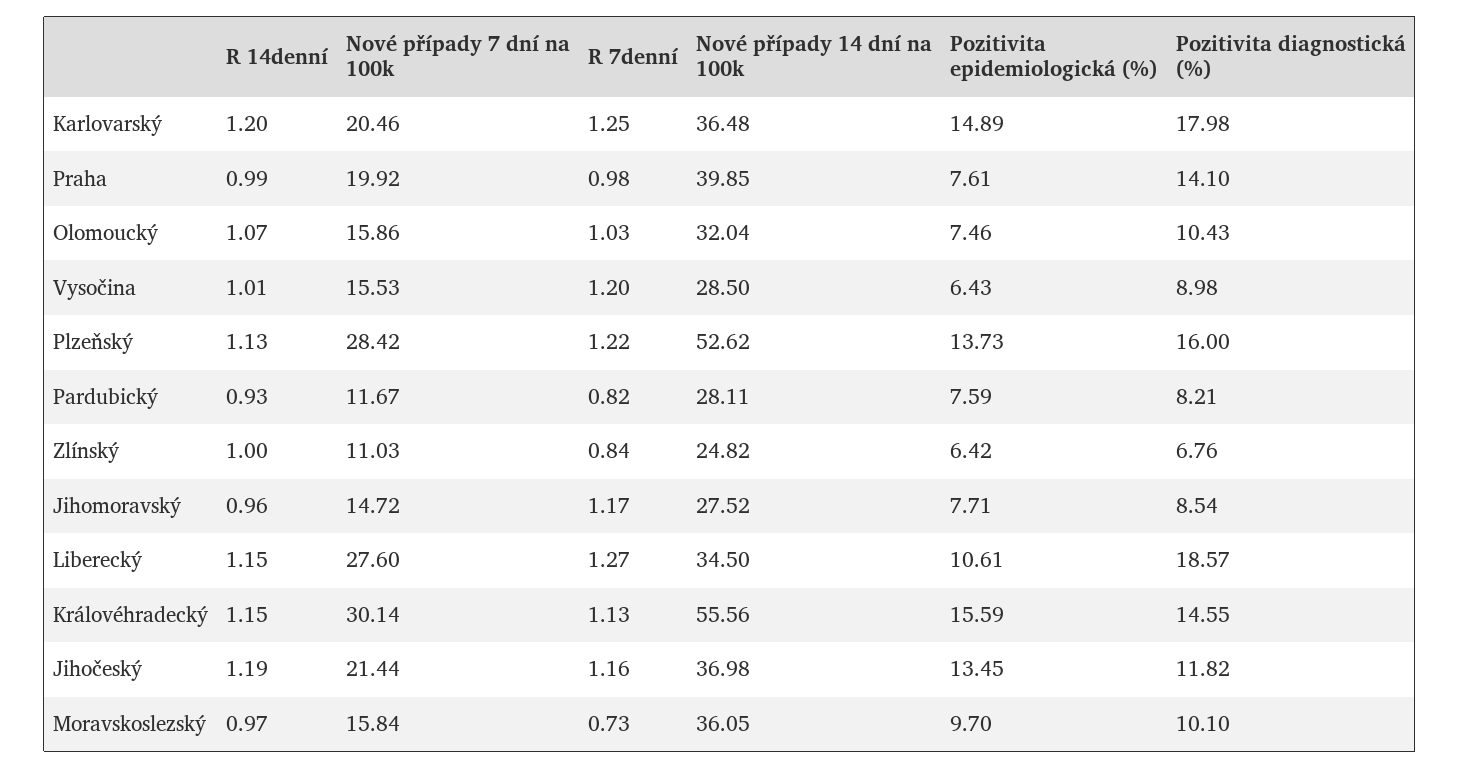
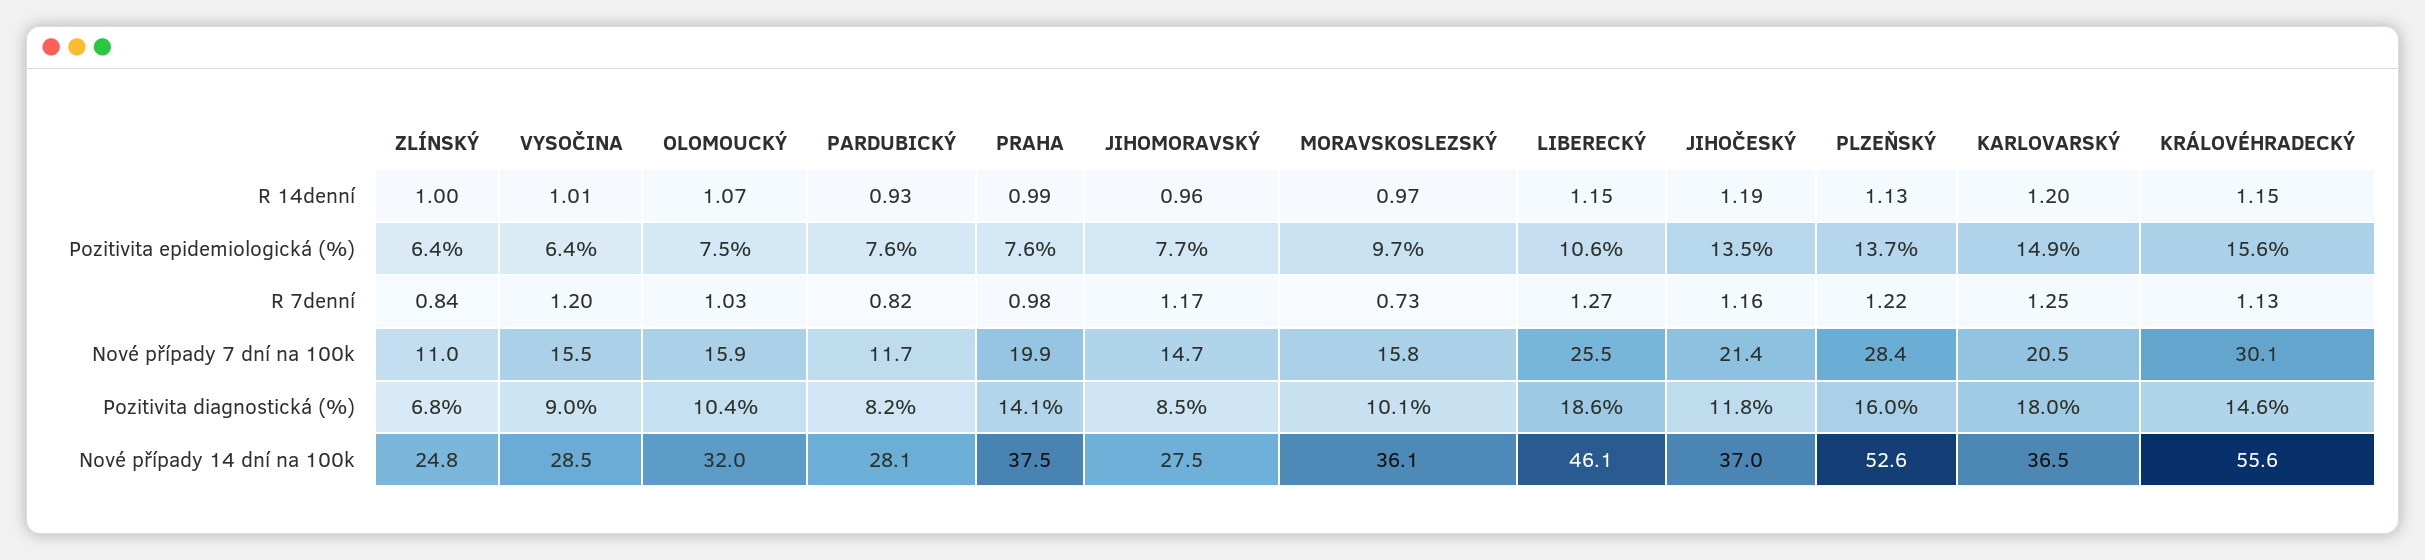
  {
    "R 14denní": {
      "Karlovarský": 1.2,
      "Praha": 0.99,
      "Olomoucký": 1.07,
      "Vysočina": 1.01,
      "Plzeňský": 1.13,
      "Pardubický": 0.93,
      "Zlínský": 1,
      "Jihomoravský": 0.96,
      "Liberecký": 1.15,
      "Královéhradecký": 1.15,
      "Jihočeský": 1.19,
      "Moravskoslezský": 0.97
    },
    "Nové případy 7 dní na 100k": {
      "Karlovarský": 20.46,
      "Praha": 19.92,
      "Olomoucký": 15.86,
      "Vysočina": 15.53,
      "Plzeňský": 28.42,
      "Pardubický": 11.67,
      "Zlínský": 11.03,
      "Jihomoravský": 14.72,
-     "Liberecký": 27.6,
+     "Liberecký": 25.5,
      "Královéhradecký": 30.14,
      "Jihočeský": 21.44,
      "Moravskoslezský": 15.84
    },
    "R 7denní": {
      "Karlovarský": 1.25,
      "Praha": 0.98,
      "Olomoucký": 1.03,
      "Vysočina": 1.2,
      "Plzeňský": 1.22,
      "Pardubický": 0.82,
      "Zlínský": 0.84,
      "Jihomoravský": 1.17,
      "Liberecký": 1.27,
      "Královéhradecký": 1.13,
      "Jihočeský": 1.16,
      "Moravskoslezský": 0.73
    },
    "Nové případy 14 dní na 100k": {
      "Karlovarský": 36.48,
-     "Praha": 39.85,
+     "Praha": 37.5,
      "Olomoucký": 32.04,
      "Vysočina": 28.5,
      "Plzeňský": 52.62,
      "Pardubický": 28.11,
      "Zlínský": 24.82,
      "Jihomoravský": 27.52,
-     "Liberecký": 34.5,
+     "Liberecký": 46.1,
      "Královéhradecký": 55.56,
      "Jihočeský": 36.98,
      "Moravskoslezský": 36.05
    },
    "Pozitivita epidemiologická (%)": {
      "Karlovarský": 14.89,
      "Praha": 7.61,
      "Olomoucký": 7.46,
      "Vysočina": 6.43,
      "Plzeňský": 13.73,
      "Pardubický": 7.59,
      "Zlínský": 6.42,
      "Jihomoravský": 7.71,
      "Liberecký": 10.61,
      "Královéhradecký": 15.59,
      "Jihočeský": 13.45,
      "Moravskoslezský": 9.7
    },
    "Pozitivita diagnostická (%)": {
      "Karlovarský": 17.98,
      "Praha": 14.1,
      "Olomoucký": 10.43,
      "Vysočina": 8.98,
      "Plzeňský": 16,
      "Pardubický": 8.21,
      "Zlínský": 6.76,
      "Jihomoravský": 8.54,
      "Liberecký": 18.57,
      "Královéhradecký": 14.55,
      "Jihočeský": 11.82,
      "Moravskoslezský": 10.1
    }
  }

